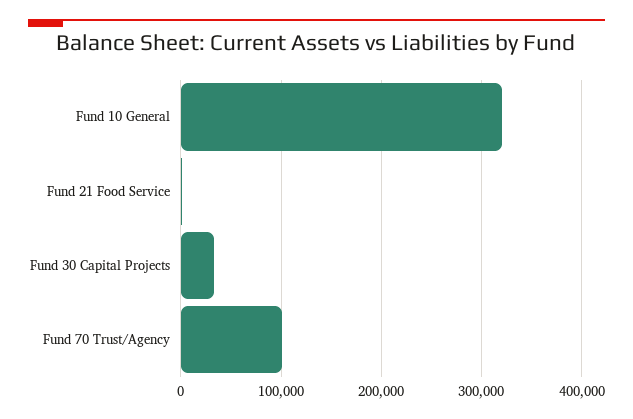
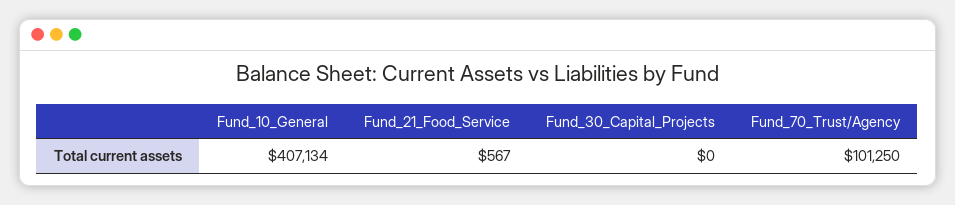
  {
-   "Fund 10 General": 320000,
+   "Fund 10 General": 407134,
    "Fund 21 Food Service": 567,
-   "Fund 30 Capital Projects": 30000,
+   "Fund 30 Capital Projects": 0,
    "Fund 70 Trust/Agency": 101250
  }

